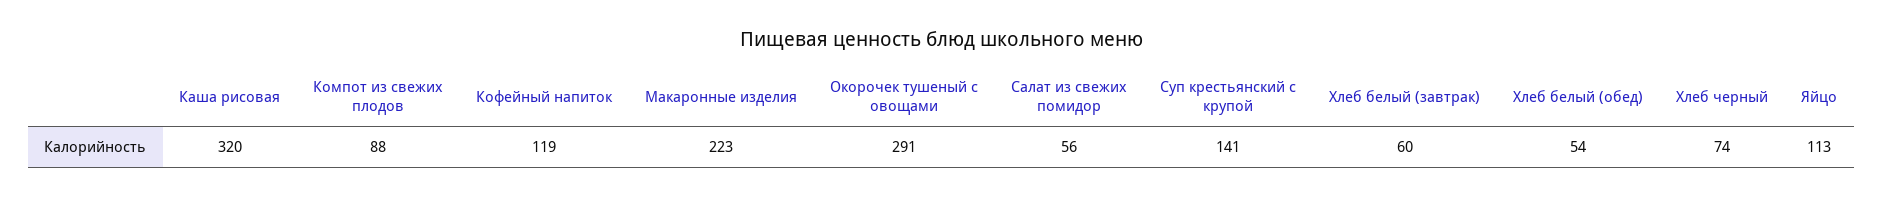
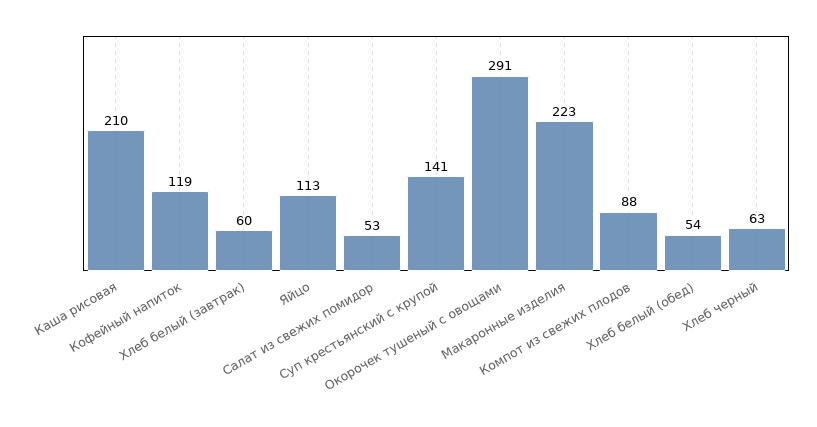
  {
-   "Каша рисовая": 320,
+   "Каша рисовая": 210,
    "Компот из свежих плодов": 88,
    "Кофейный напиток": 119,
    "Макаронные изделия": 223,
    "Окорочек тушеный с овощами": 291,
-   "Салат из свежих помидор": 56,
+   "Салат из свежих помидор": 53,
    "Суп крестьянский с крупой": 141,
    "Хлеб белый (завтрак)": 60,
    "Хлеб белый (обед)": 54,
-   "Хлеб черный": 74,
+   "Хлеб черный": 63,
    "Яйцо": 113
  }

